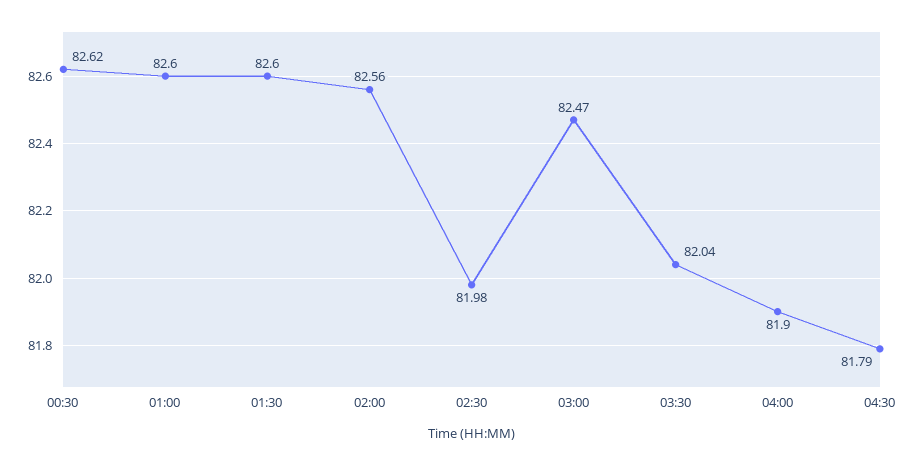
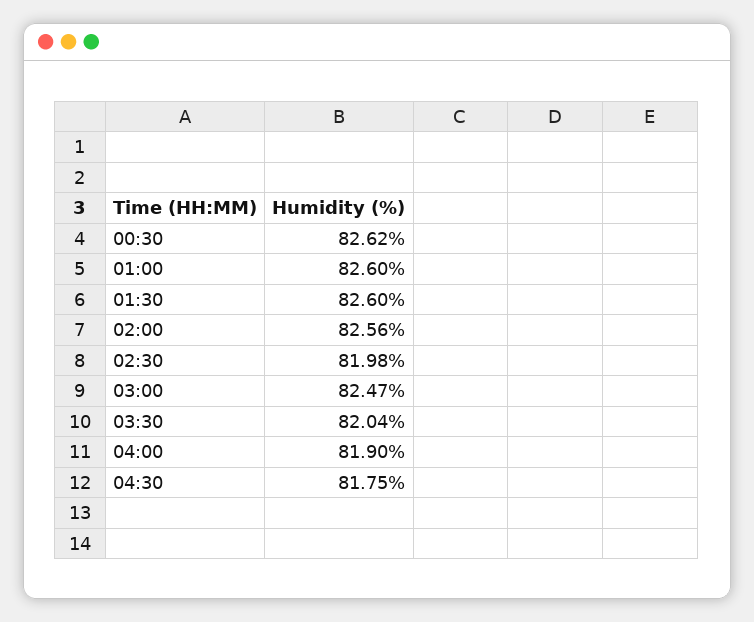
  {
    "00:30": 82.62,
    "01:00": 82.6,
    "01:30": 82.6,
    "02:00": 82.56,
    "02:30": 81.98,
    "03:00": 82.47,
    "03:30": 82.04,
    "04:00": 81.9,
-   "04:30": 81.79
+   "04:30": 81.75
  }

